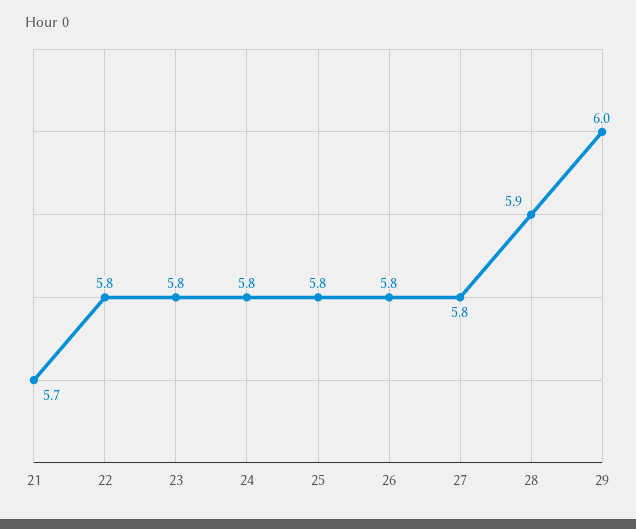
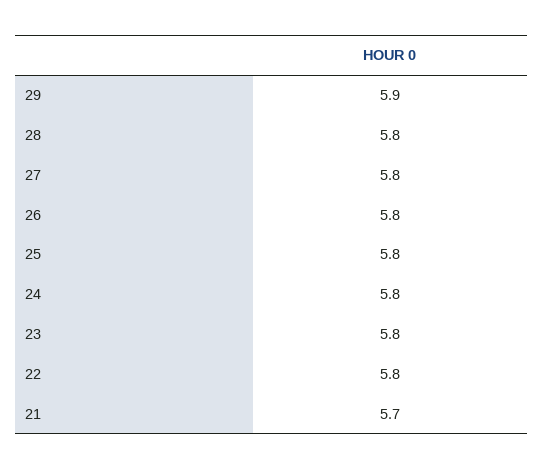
  {
    "21": 5.7,
    "22": 5.8,
    "23": 5.8,
    "24": 5.8,
    "25": 5.8,
    "26": 5.8,
    "27": 5.8,
-   "28": 5.9,
+   "28": 5.8,
-   "29": 6
+   "29": 5.9
  }

